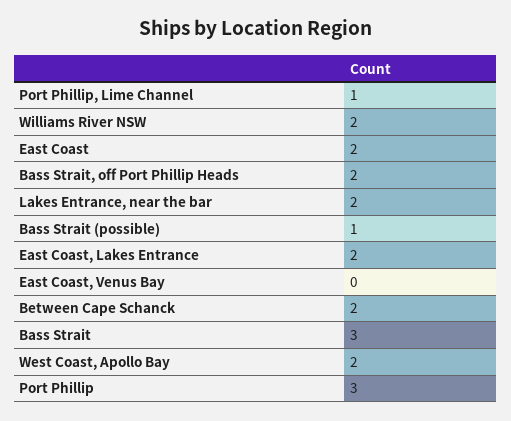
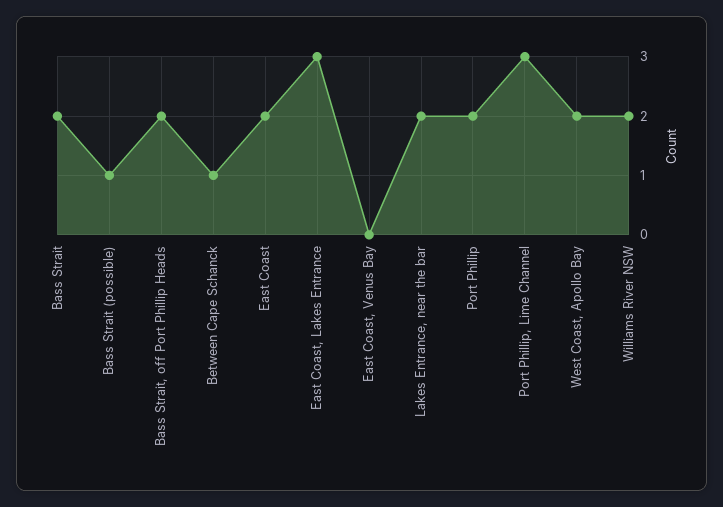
  {
-   "Port Phillip, Lime Channel": 1,
+   "Port Phillip, Lime Channel": 3,
    "Williams River NSW": 2,
    "East Coast": 2,
    "Bass Strait, off Port Phillip Heads": 2,
    "Lakes Entrance, near the bar": 2,
    "Bass Strait (possible)": 1,
-   "East Coast, Lakes Entrance": 2,
+   "East Coast, Lakes Entrance": 3,
    "East Coast, Venus Bay": 0,
-   "Between Cape Schanck": 2,
+   "Between Cape Schanck": 1,
-   "Bass Strait": 3,
+   "Bass Strait": 2,
    "West Coast, Apollo Bay": 2,
-   "Port Phillip": 3
+   "Port Phillip": 2
  }

